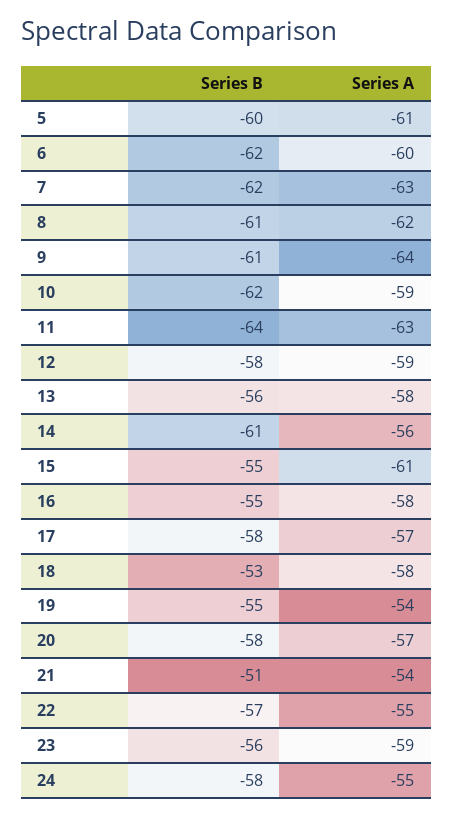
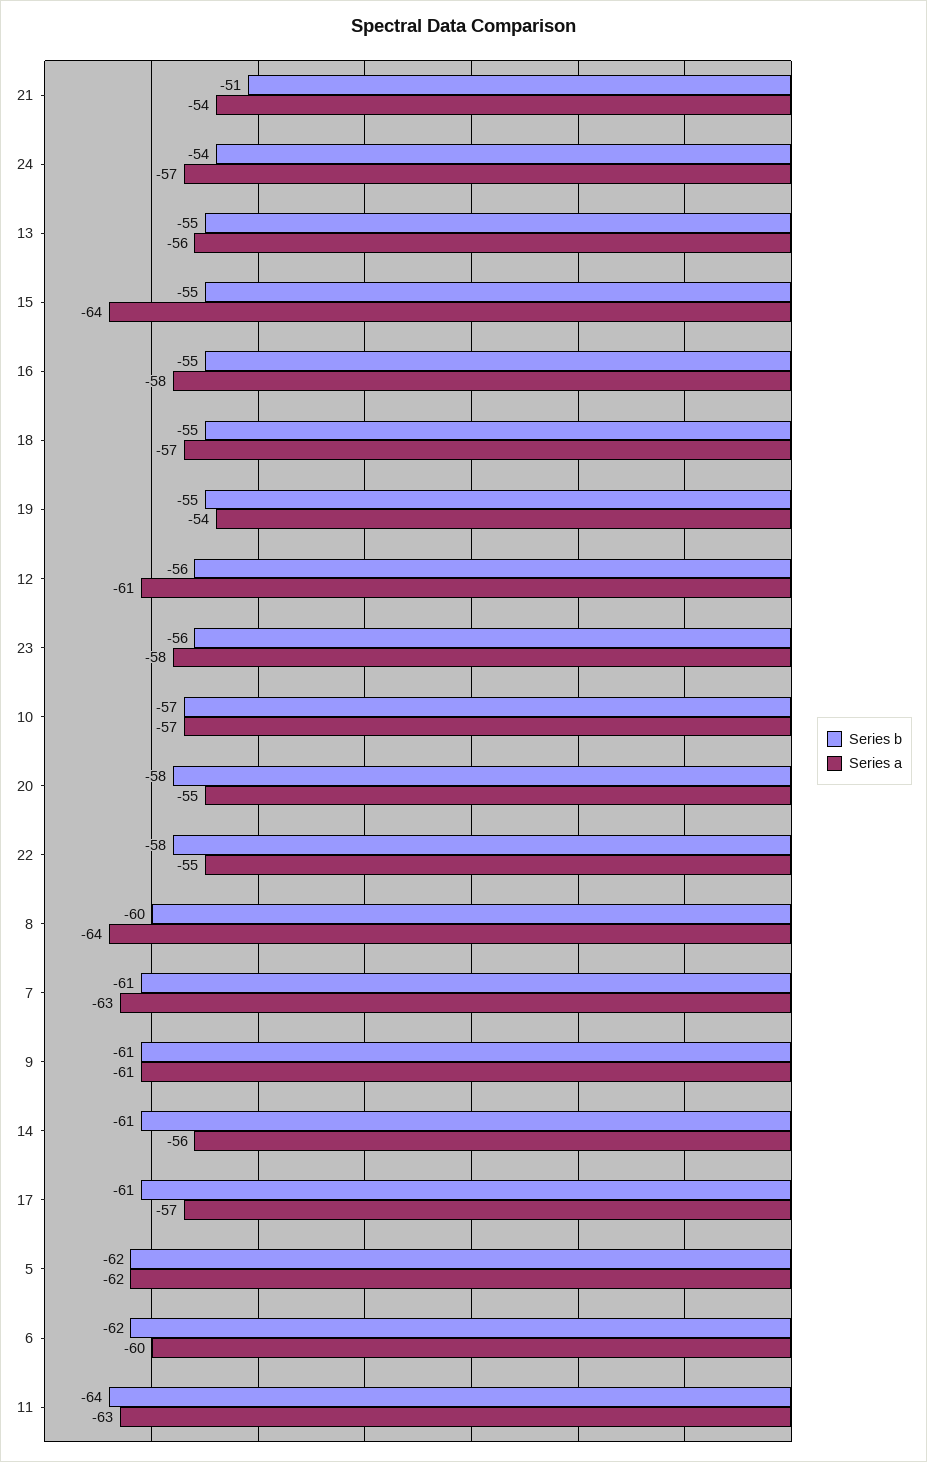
  {
    "Series B": {
-     "5": -60,
+     "5": -62,
      "6": -62,
-     "7": -62,
+     "7": -61,
-     "8": -61,
+     "8": -60,
      "9": -61,
-     "10": -62,
+     "10": -57,
      "11": -64,
-     "12": -58,
+     "12": -56,
-     "13": -56,
+     "13": -55,
      "14": -61,
      "15": -55,
      "16": -55,
-     "17": -58,
+     "17": -61,
-     "18": -53,
+     "18": -55,
      "19": -55,
      "20": -58,
      "21": -51,
-     "22": -57,
+     "22": -58,
      "23": -56,
-     "24": -58
+     "24": -54
    },
    "Series A": {
-     "5": -61,
+     "5": -62,
      "6": -60,
      "7": -63,
-     "8": -62,
+     "8": -64,
-     "9": -64,
+     "9": -61,
-     "10": -59,
+     "10": -57,
      "11": -63,
-     "12": -59,
+     "12": -61,
-     "13": -58,
+     "13": -56,
      "14": -56,
-     "15": -61,
+     "15": -64,
      "16": -58,
      "17": -57,
-     "18": -58,
+     "18": -57,
      "19": -54,
-     "20": -57,
+     "20": -55,
      "21": -54,
      "22": -55,
-     "23": -59,
+     "23": -58,
-     "24": -55
+     "24": -57
    }
  }

